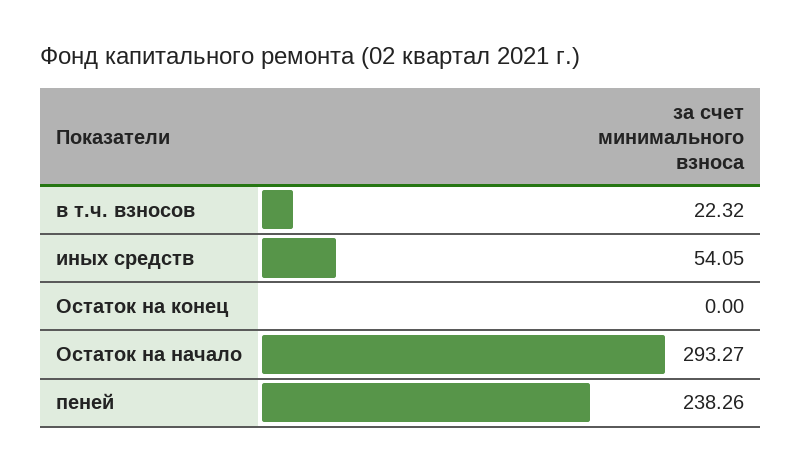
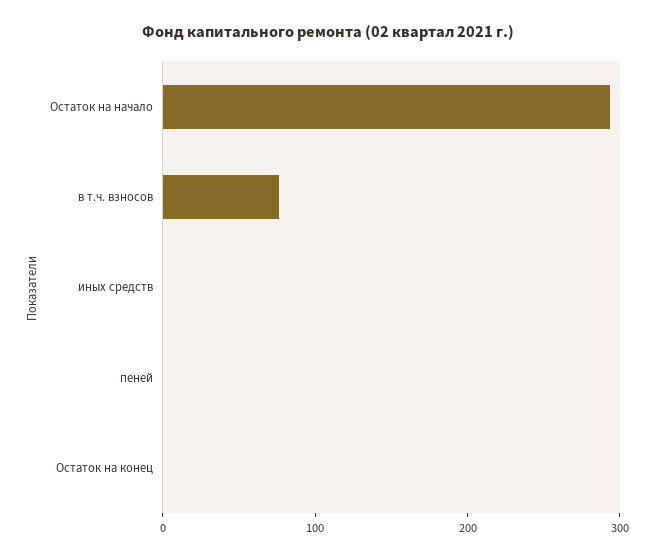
  {
-   "в т.ч. взносов": 22.32,
+   "в т.ч. взносов": 80,
-   "иных средств": 54.05,
+   "иных средств": 0,
    "Остаток на конец": 0,
    "Остаток на начало": 293.27,
-   "пеней": 238.26
+   "пеней": 0
  }

